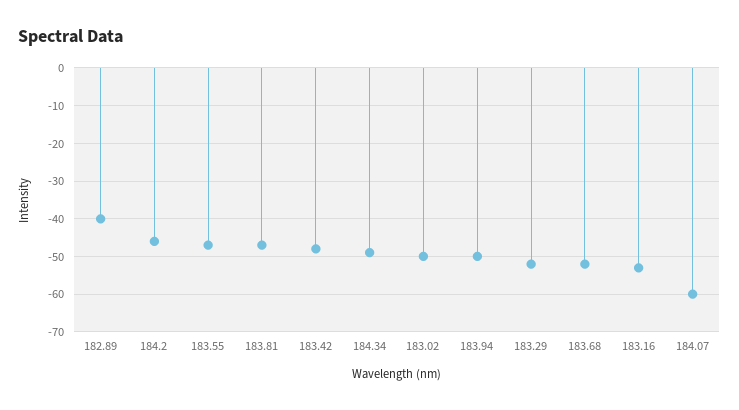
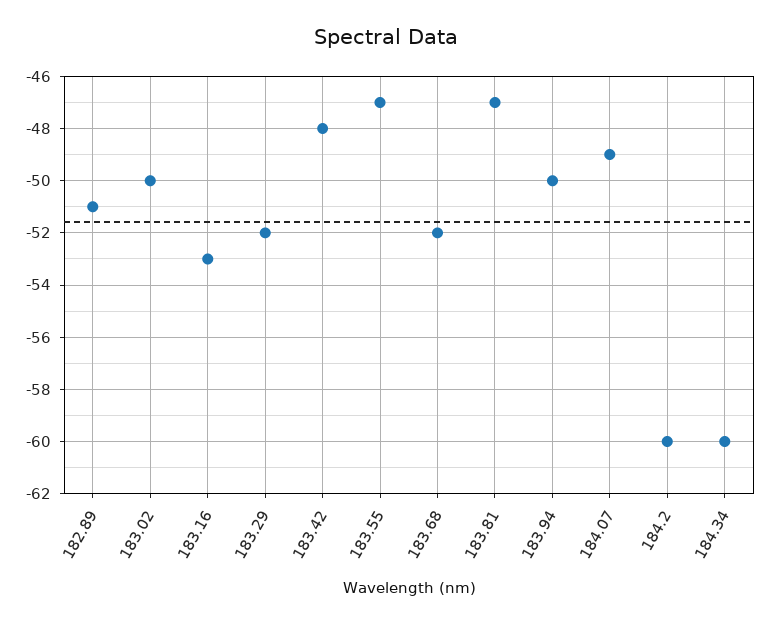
  {
-   "182.89": -40,
+   "182.89": -51,
-   "184.2": -45,
+   "184.2": -60,
    "183.55": -47,
    "183.81": -47,
    "183.42": -48,
-   "184.34": -50,
+   "184.34": -60,
    "183.02": -50,
    "183.94": -50,
    "183.29": -52,
    "183.68": -52,
    "183.16": -53,
-   "184.07": -60
+   "184.07": -49
  }

